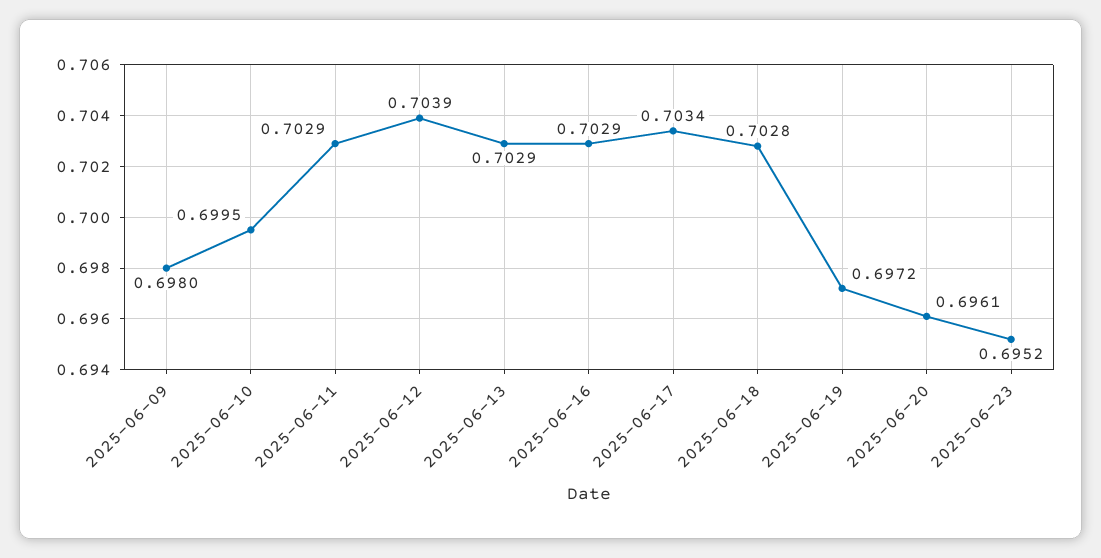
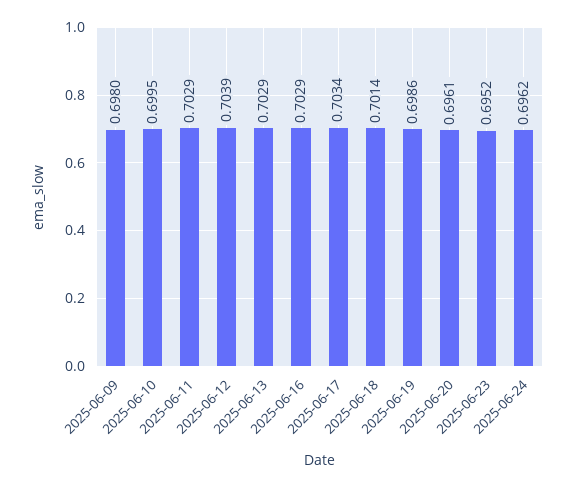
  {
    "2025-06-09": 0.698,
    "2025-06-10": 0.6995,
    "2025-06-11": 0.7029,
    "2025-06-12": 0.7039,
    "2025-06-13": 0.7029,
    "2025-06-16": 0.7029,
    "2025-06-17": 0.7034,
-   "2025-06-18": 0.7028,
+   "2025-06-18": 0.7014,
-   "2025-06-19": 0.6972,
+   "2025-06-19": 0.6986,
    "2025-06-20": 0.6961,
-   "2025-06-23": 0.6952
+   "2025-06-23": 0.6952,
+   "2025-06-24": 0.6962
  }

